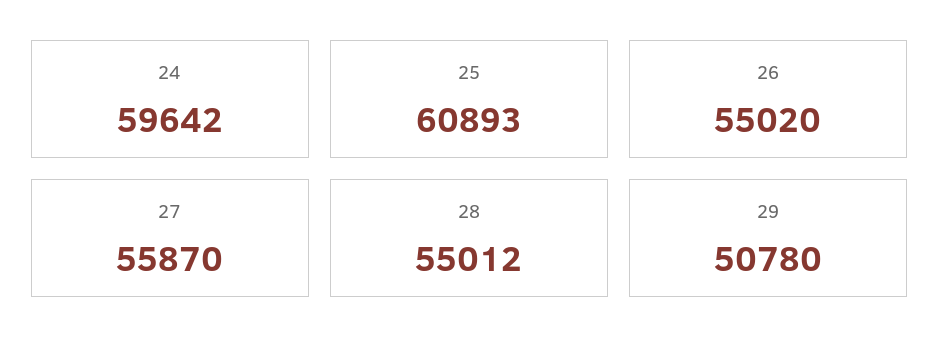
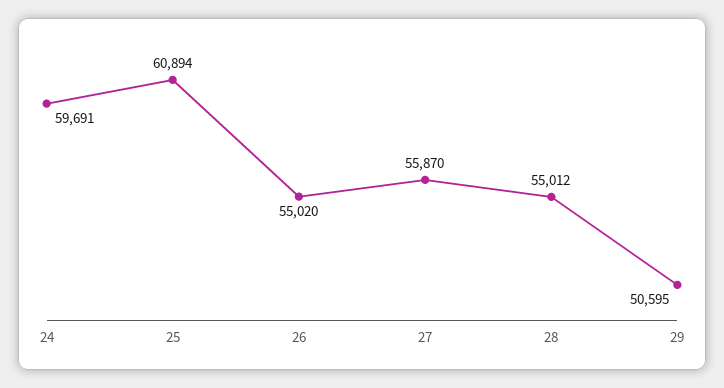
  {
-   "24": 59642,
+   "24": 59691,
-   "25": 60893,
+   "25": 60894,
    "26": 55020,
    "27": 55870,
    "28": 55012,
-   "29": 50780
+   "29": 50595
  }

